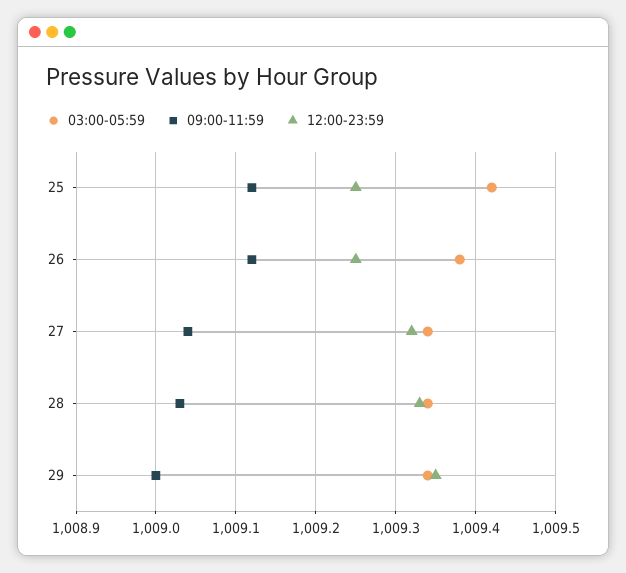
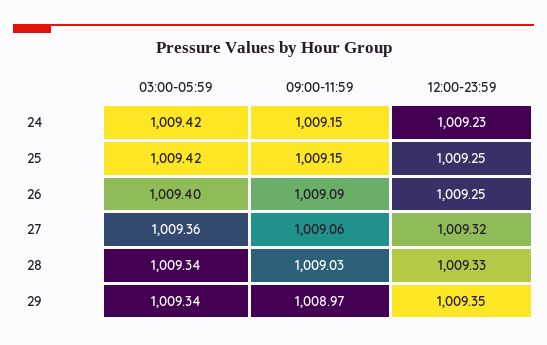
  {
    "03:00-05:59": {
      "25": 1009.42,
-     "26": 1009.38,
+     "26": 1009.4,
-     "27": 1009.34,
+     "27": 1009.36,
      "28": 1009.34,
-     "29": 1009.34
+     "29": 1009.34,
+     "24": 1009.42
    },
    "09:00-11:59": {
-     "25": 1009.12,
+     "25": 1009.15,
-     "26": 1009.12,
+     "26": 1009.09,
-     "27": 1009.04,
+     "27": 1009.06,
      "28": 1009.03,
-     "29": 1009
+     "29": 1008.97,
+     "24": 1009.15
    },
    "12:00-23:59": {
      "25": 1009.25,
      "26": 1009.25,
      "27": 1009.32,
      "28": 1009.33,
-     "29": 1009.35
+     "29": 1009.35,
+     "24": 1009.23
    }
  }

